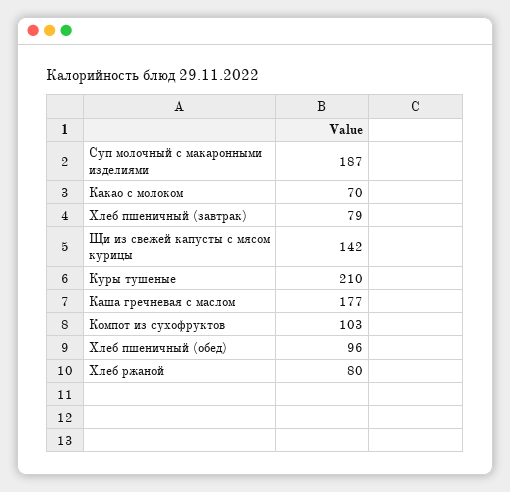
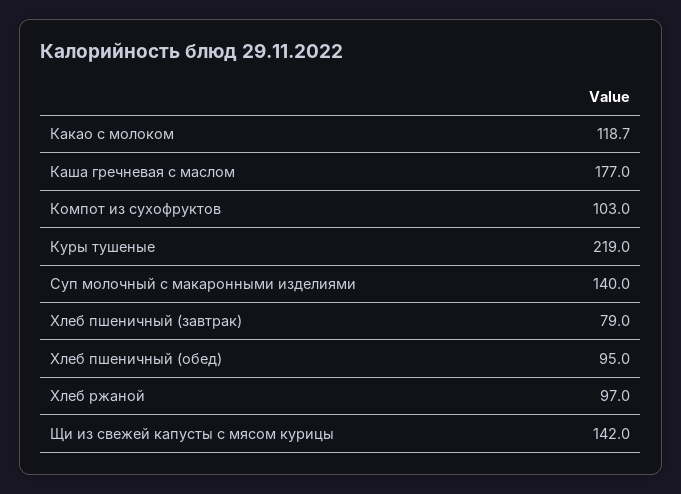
  {
-   "Суп молочный с макаронными изделиями": 187,
+   "Суп молочный с макаронными изделиями": 140,
-   "Какао с молоком": 70,
+   "Какао с молоком": 118.7,
    "Хлеб пшеничный (завтрак)": 79,
    "Щи из свежей капусты с мясом курицы": 142,
-   "Куры тушеные": 210,
+   "Куры тушеные": 219,
    "Каша гречневая с маслом": 177,
    "Компот из сухофруктов": 103,
-   "Хлеб пшеничный (обед)": 96,
+   "Хлеб пшеничный (обед)": 95,
-   "Хлеб ржаной": 80
+   "Хлеб ржаной": 97
  }

